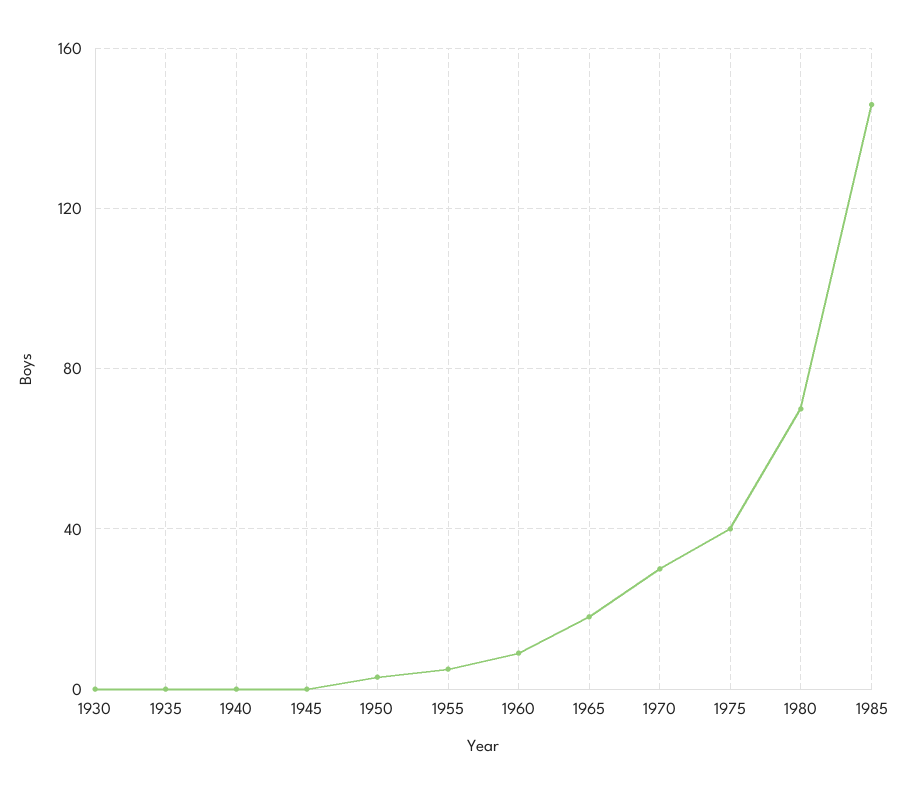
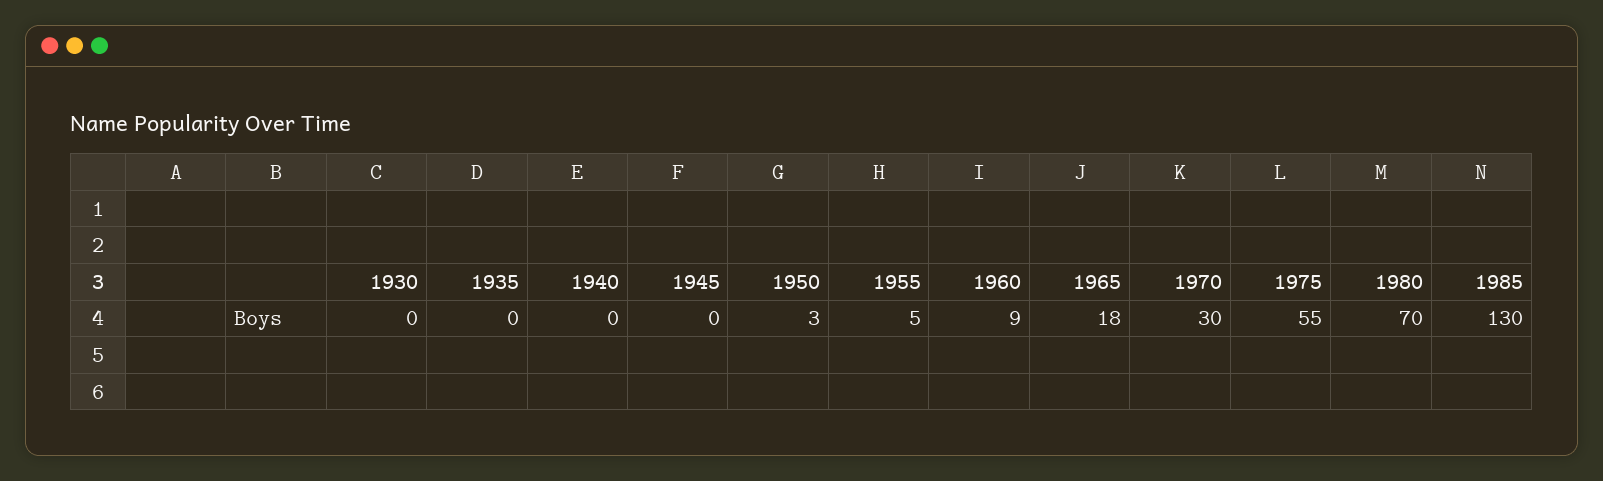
  {
    "1930": 0,
    "1935": 0,
    "1940": 0,
    "1945": 0,
    "1950": 3,
    "1955": 5,
    "1960": 9,
    "1965": 18,
    "1970": 30,
-   "1975": 40,
+   "1975": 55,
    "1980": 70,
-   "1985": 145
+   "1985": 130
  }

